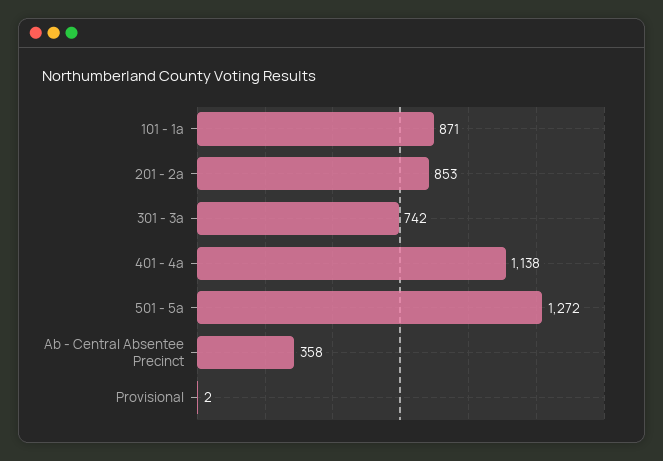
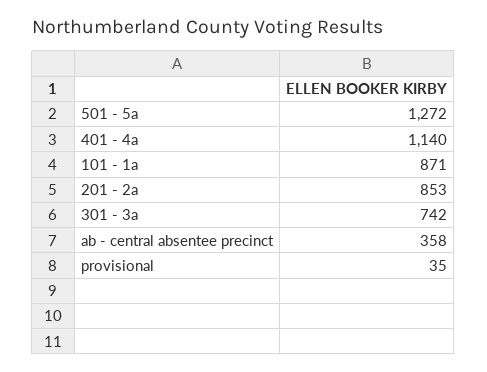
  {
    "101 - 1a": 871,
    "201 - 2a": 853,
    "301 - 3a": 742,
-   "401 - 4a": 1138,
+   "401 - 4a": 1140,
    "501 - 5a": 1272,
    "Ab - Central Absentee Precinct": 358,
-   "Provisional": 2
+   "Provisional": 35
  }

